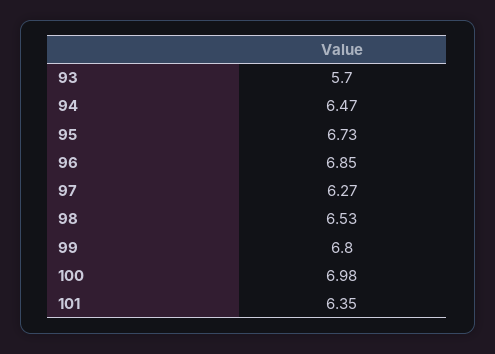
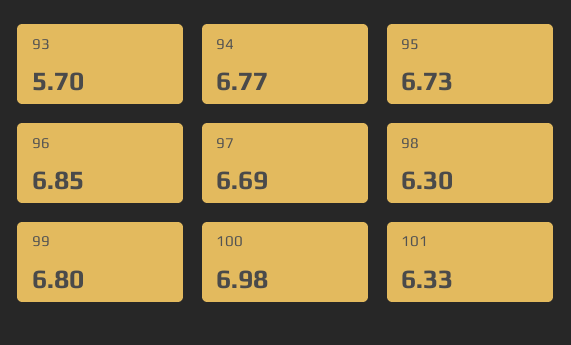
  {
    "93": 5.7,
-   "94": 6.47,
+   "94": 6.77,
    "95": 6.73,
    "96": 6.85,
-   "97": 6.27,
+   "97": 6.69,
-   "98": 6.53,
+   "98": 6.3,
    "99": 6.8,
    "100": 6.98,
-   "101": 6.35
+   "101": 6.33
  }

